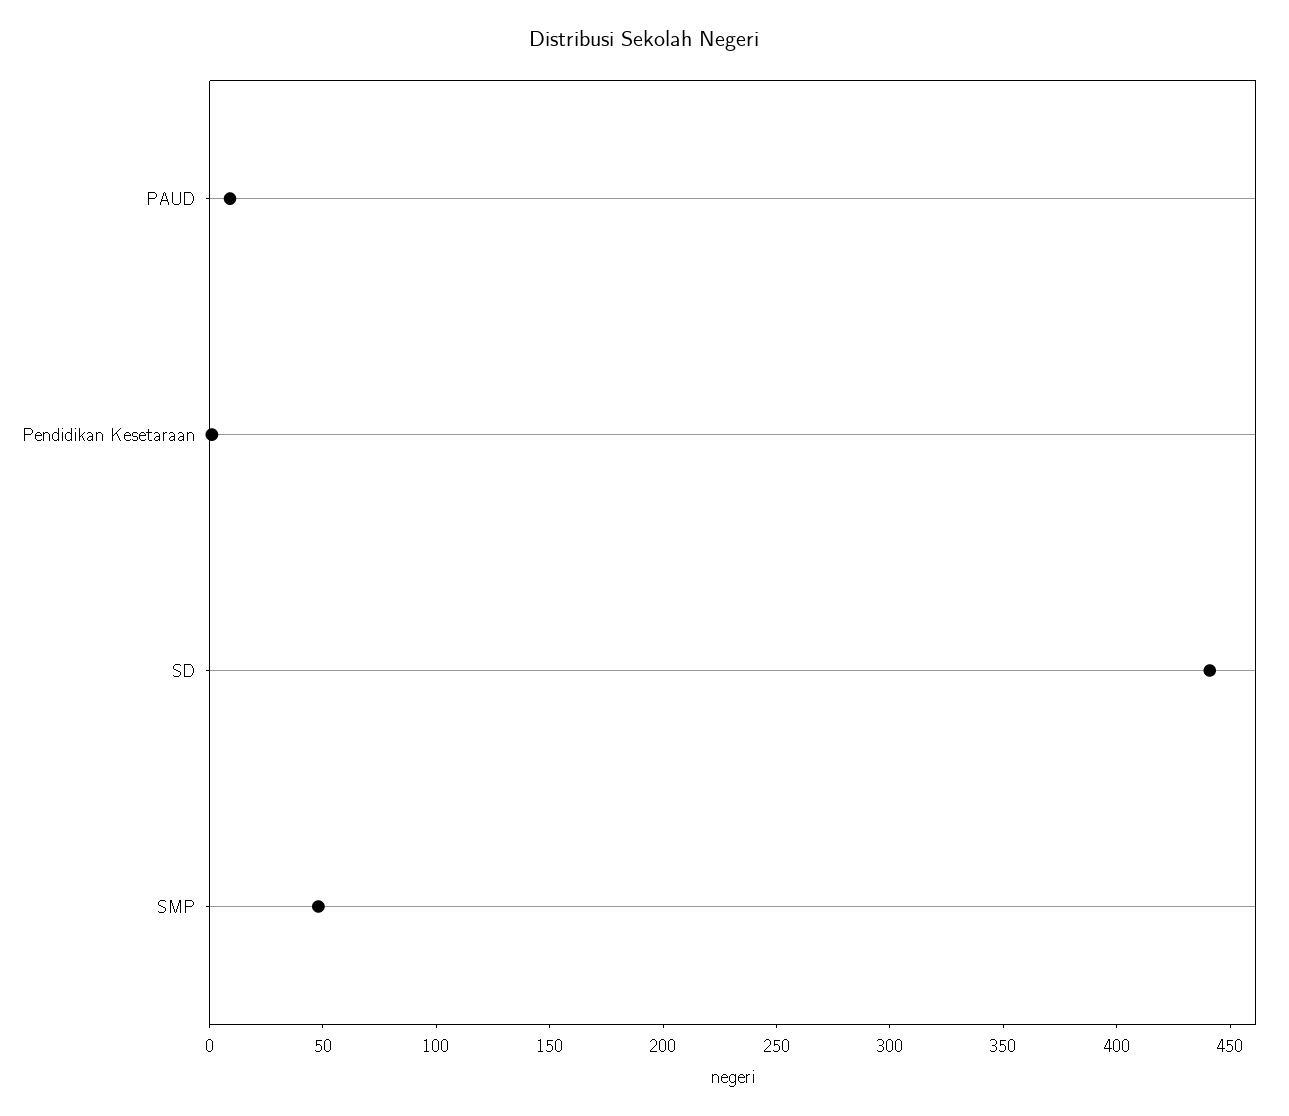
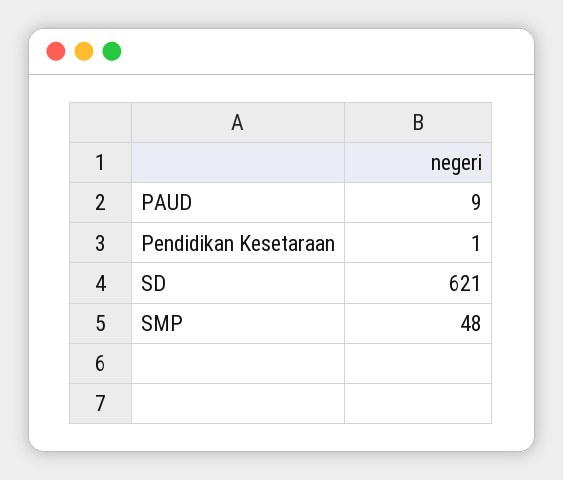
  {
    "PAUD": 9,
    "Pendidikan Kesetaraan": 1,
-   "SD": 440,
+   "SD": 621,
    "SMP": 48
  }

